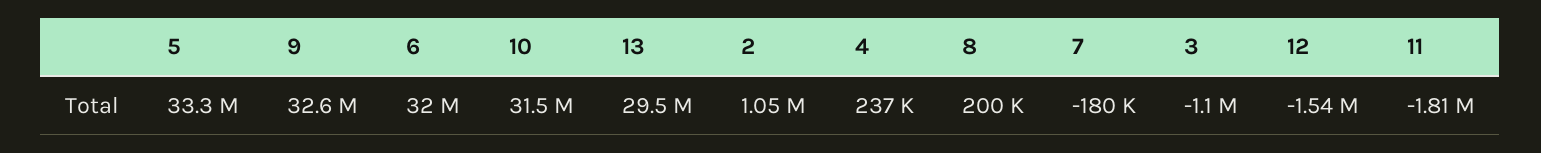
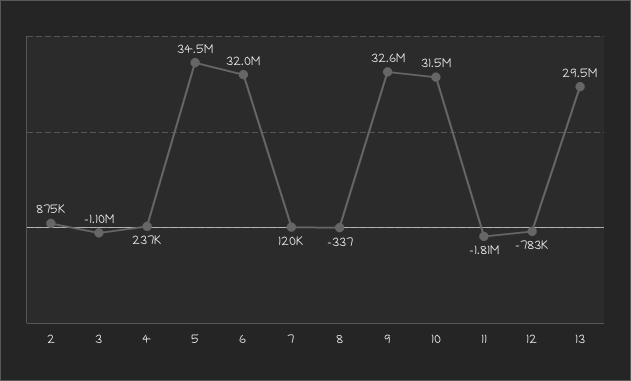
  {
-   "5": 33300000,
+   "5": 34500000,
    "9": 32600000,
    "6": 32000000,
    "10": 31500000,
    "13": 29500000,
-   "2": 1050000,
+   "2": 875000,
    "4": 237000,
-   "8": 200000,
+   "8": -337,
-   "7": -180000,
+   "7": 120000,
    "3": -1100000,
-   "12": -1540000,
+   "12": -783000,
    "11": -1810000
  }

